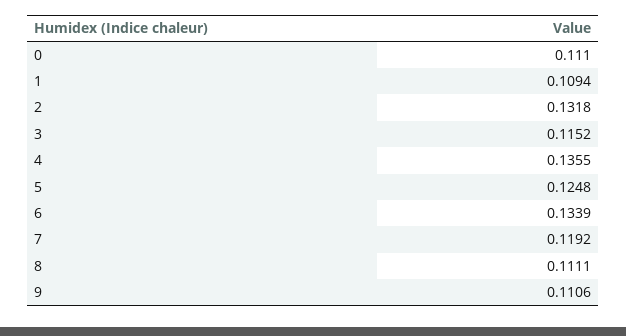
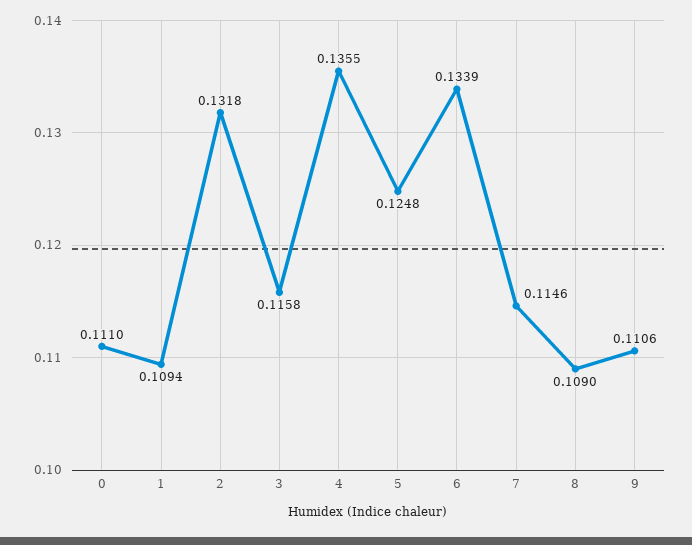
  {
    "0": 0.111,
    "1": 0.1094,
    "2": 0.1318,
-   "3": 0.1152,
+   "3": 0.1158,
    "4": 0.1355,
    "5": 0.1248,
    "6": 0.1339,
-   "7": 0.1192,
+   "7": 0.1146,
-   "8": 0.1111,
+   "8": 0.109,
    "9": 0.1106
  }

